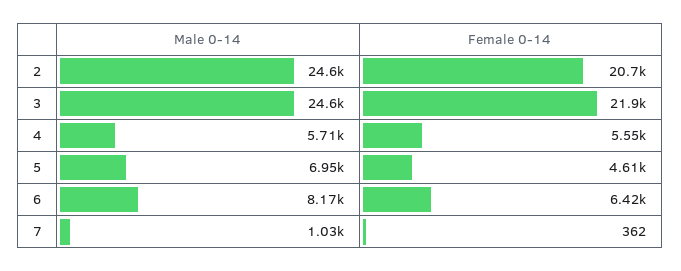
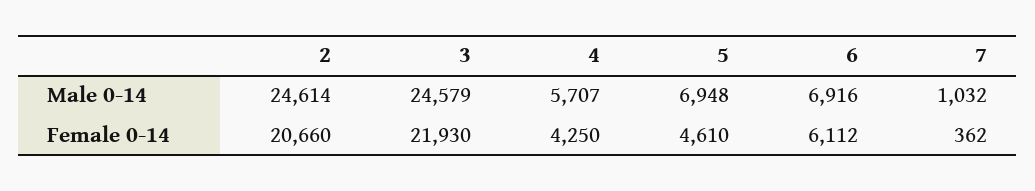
  {
    "Male 0-14": {
      "2": 24614,
      "3": 24579,
      "4": 5707,
      "5": 6948,
-     "6": 8170,
+     "6": 6916,
      "7": 1032
    },
    "Female 0-14": {
      "2": 20660,
      "3": 21930,
-     "4": 5550,
+     "4": 4250,
      "5": 4610,
-     "6": 6420,
+     "6": 6112,
      "7": 362
    }
  }

